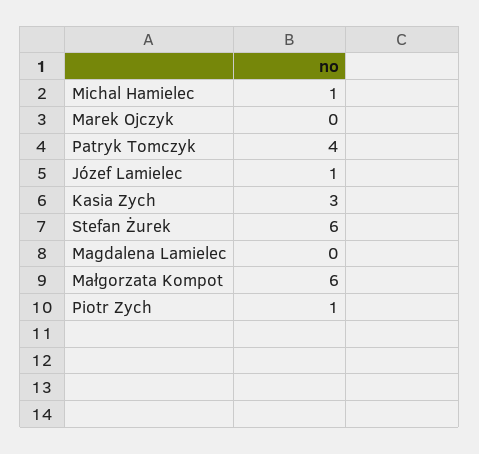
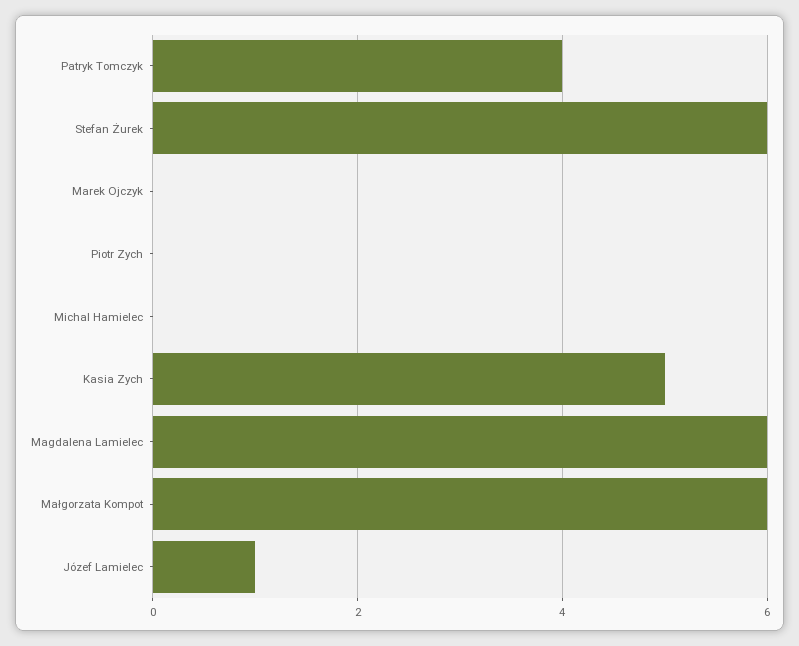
  {
-   "Michal Hamielec": 1,
+   "Michal Hamielec": 0,
    "Marek Ojczyk": 0,
    "Patryk Tomczyk": 4,
    "Józef Lamielec": 1,
-   "Kasia Zych": 3,
+   "Kasia Zych": 5,
    "Stefan Żurek": 6,
-   "Magdalena Lamielec": 0,
+   "Magdalena Lamielec": 6,
    "Małgorzata Kompot": 6,
-   "Piotr Zych": 1
+   "Piotr Zych": 0
  }

